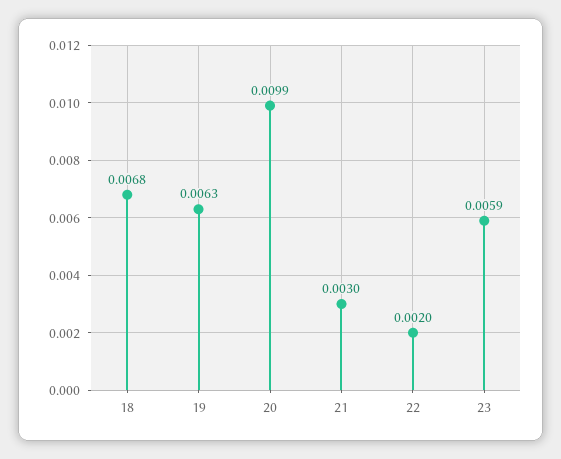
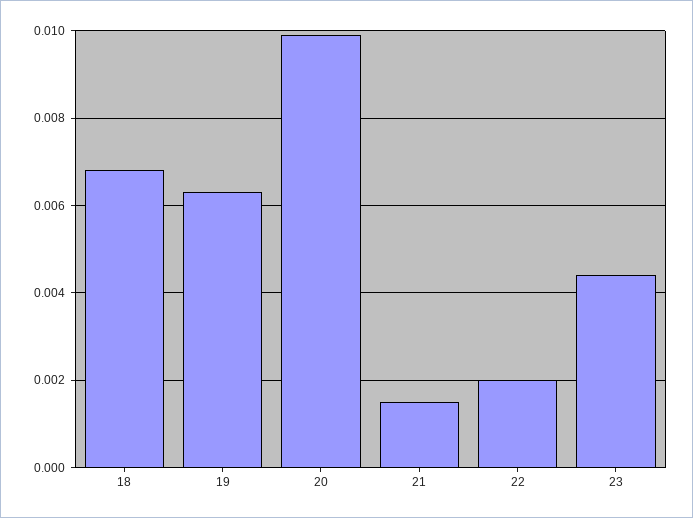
  {
    "18": 0.0068,
    "19": 0.0063,
    "20": 0.0099,
-   "21": 0.003,
+   "21": 0.0015,
    "22": 0.002,
-   "23": 0.0059
+   "23": 0.0045
  }

